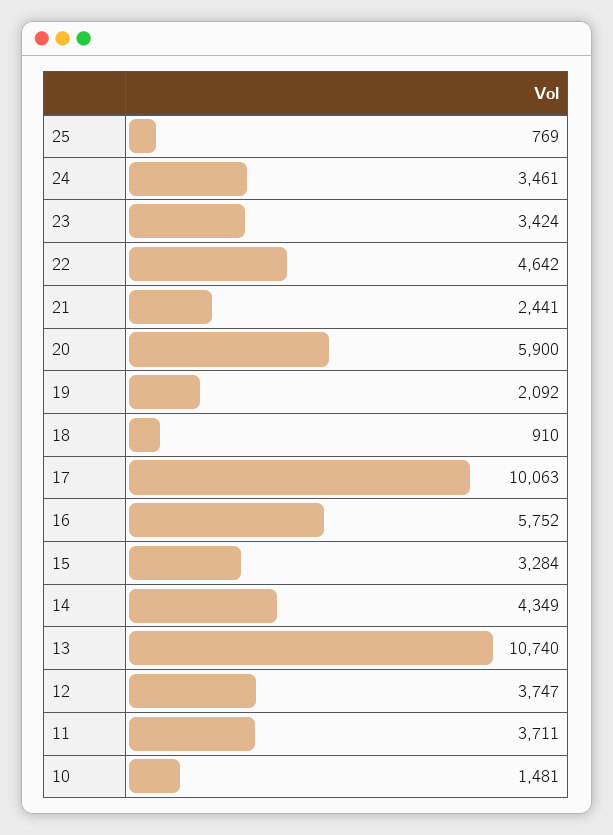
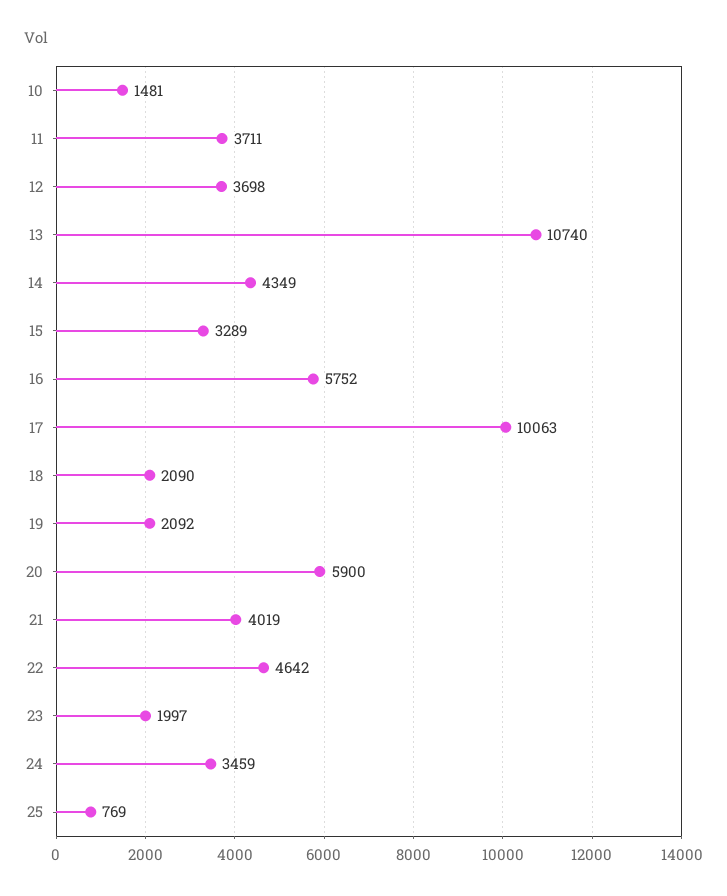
  {
    "25": 769,
-   "24": 3461,
+   "24": 3459,
-   "23": 3424,
+   "23": 1997,
    "22": 4642,
-   "21": 2441,
+   "21": 4019,
    "20": 5900,
    "19": 2092,
-   "18": 910,
+   "18": 2090,
    "17": 10063,
    "16": 5752,
-   "15": 3284,
+   "15": 3289,
    "14": 4349,
    "13": 10740,
-   "12": 3747,
+   "12": 3698,
    "11": 3711,
    "10": 1481
  }

